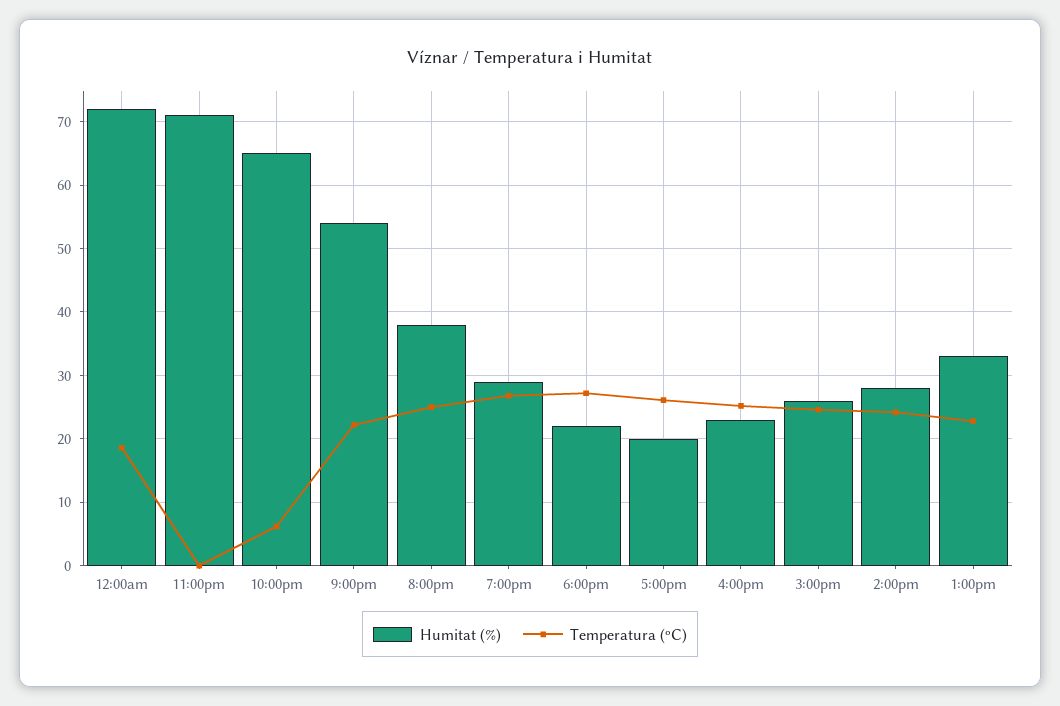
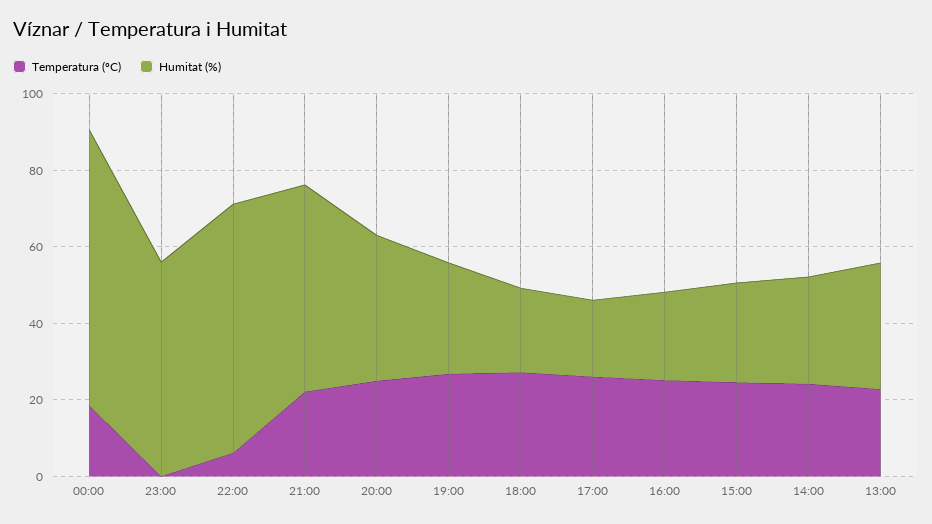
  {
    "Humitat (%)": {
      "12:00am": 72,
-     "11:00pm": 71,
+     "11:00pm": 55,
      "10:00pm": 65,
      "9:00pm": 54,
      "8:00pm": 38,
      "7:00pm": 29,
      "6:00pm": 22,
      "5:00pm": 20,
      "4:00pm": 23,
      "3:00pm": 26,
      "2:00pm": 28,
      "1:00pm": 33
    },
    "Temperatura (ºC)": {
      "12:00am": 19,
      "11:00pm": 0,
      "10:00pm": 6,
      "9:00pm": 22,
      "8:00pm": 25,
      "7:00pm": 27,
      "6:00pm": 27,
      "5:00pm": 26,
      "4:00pm": 25,
      "3:00pm": 25,
      "2:00pm": 24,
      "1:00pm": 23
    }
  }

